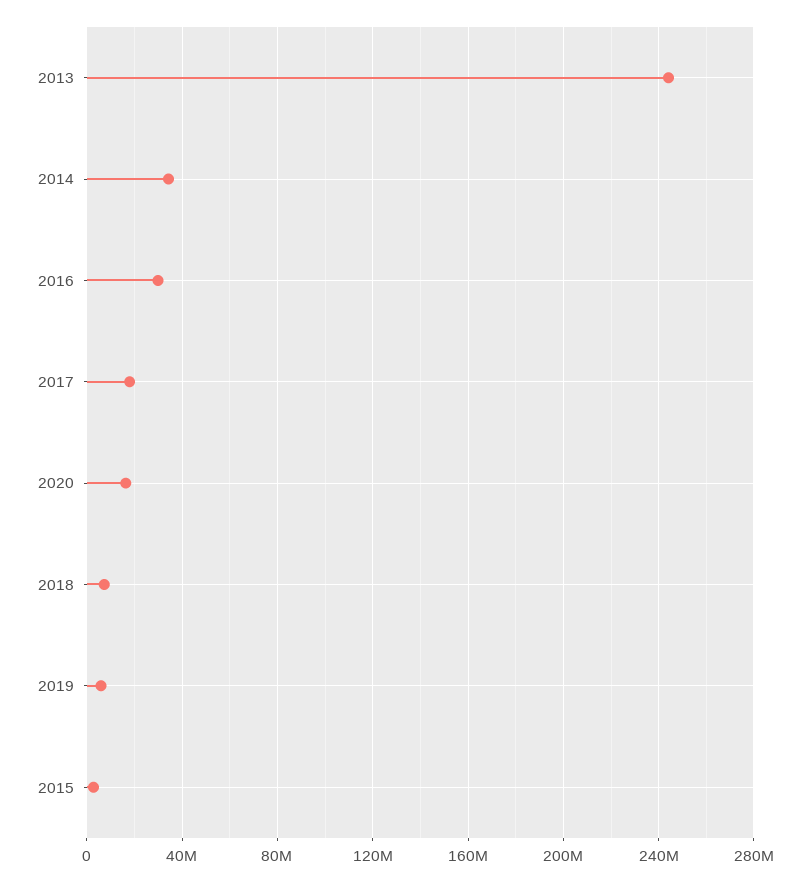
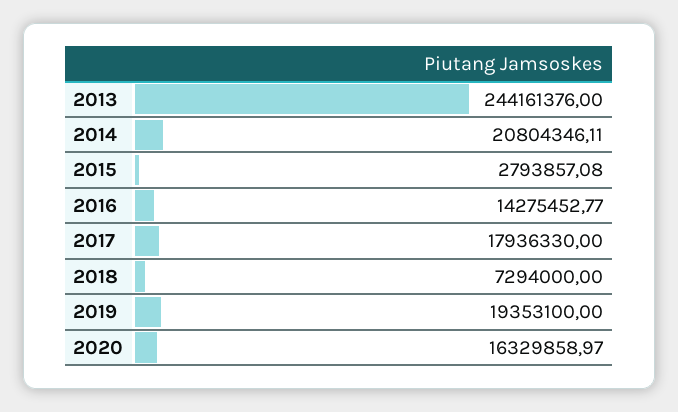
  {
    "2013": 244161376,
-   "2014": 35000000,
+   "2014": 20804346.11,
-   "2016": 30000000,
+   "2016": 14275452.77,
    "2017": 17936330,
    "2020": 16329858.97,
    "2018": 7294000,
-   "2019": 5000000,
+   "2019": 19353100,
    "2015": 2793857.08
  }

